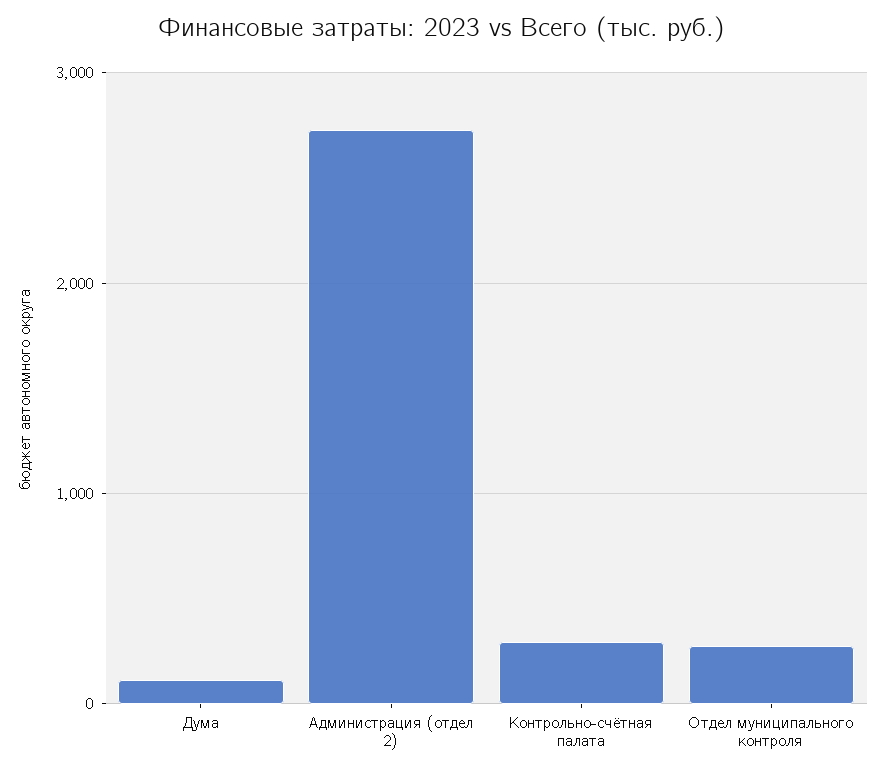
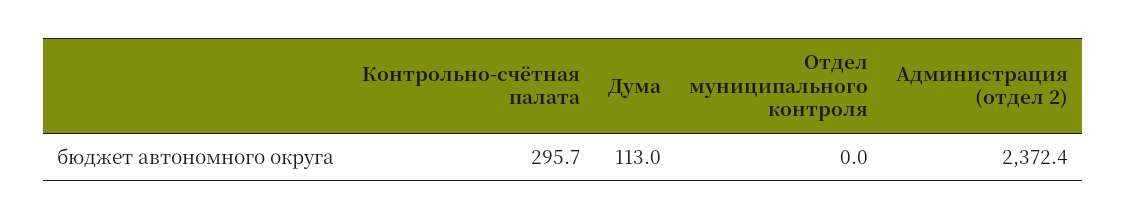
  {
    "Дума": 113,
-   "Администрация (отдел 2)": 2700,
+   "Администрация (отдел 2)": 2372.4,
    "Контрольно-счётная палата": 295.7,
-   "Отдел муниципального контроля": 300
+   "Отдел муниципального контроля": 0
  }

